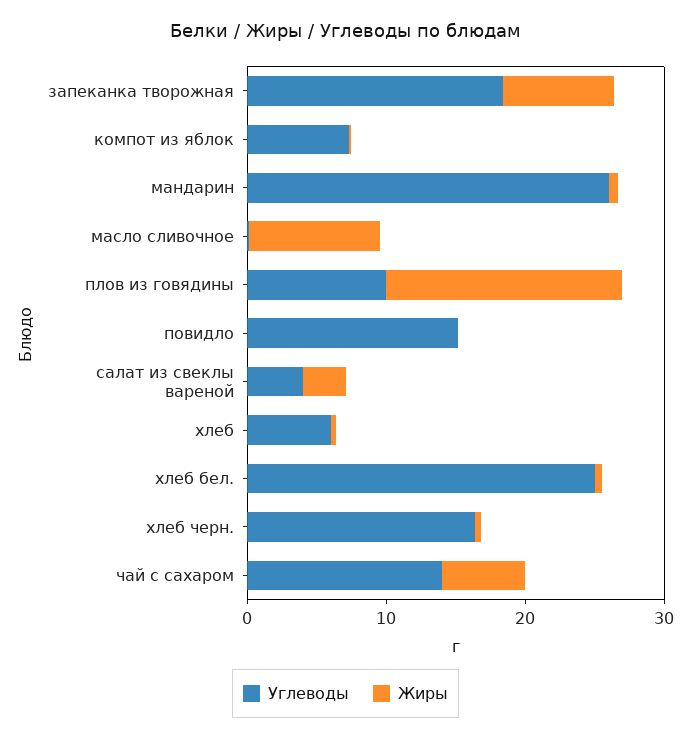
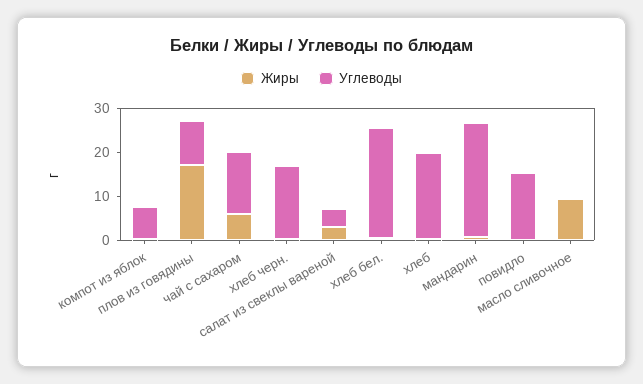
  {
    "Углеводы": {
-     "запеканка творожная": 18,
      "компот из яблок": 8,
      "мандарин": 26,
      "масло сливочное": 0,
      "плов из говядины": 10,
      "повидло": 16,
      "салат из свеклы вареной": 4,
-     "хлеб": 6,
+     "хлеб": 20,
      "хлеб бел.": 26,
      "хлеб черн.": 16,
      "чай с сахаром": 14
    },
    "Жиры": {
-     "запеканка творожная": 8,
      "компот из яблок": 0,
      "мандарин": 0,
      "масло сливочное": 10,
      "плов из говядины": 18,
      "повидло": 0,
      "салат из свеклы вареной": 4,
      "хлеб": 0,
      "хлеб бел.": 0,
      "хлеб черн.": 0,
      "чай с сахаром": 6
    }
  }

